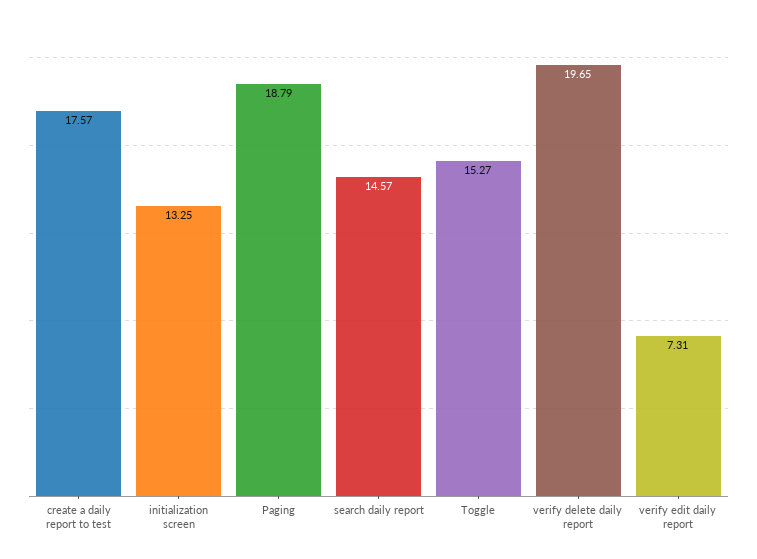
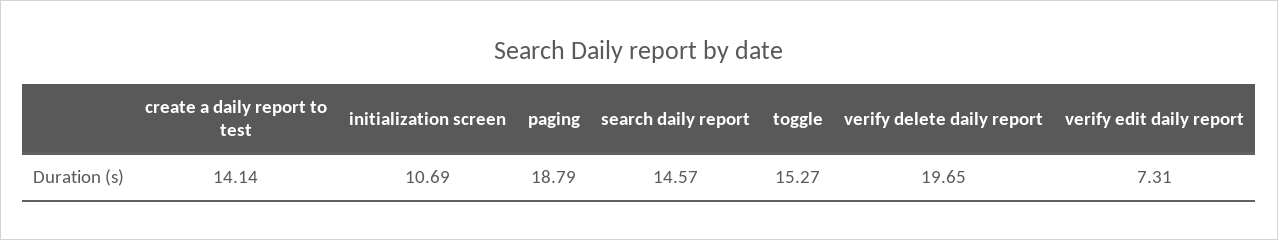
  {
-   "create a daily report to test": 17.57,
+   "create a daily report to test": 14.14,
-   "initialization screen": 13.25,
+   "initialization screen": 10.69,
    "Paging": 18.79,
    "search daily report": 14.57,
    "Toggle": 15.27,
    "verify delete daily report": 19.65,
    "verify edit daily report": 7.31
  }

